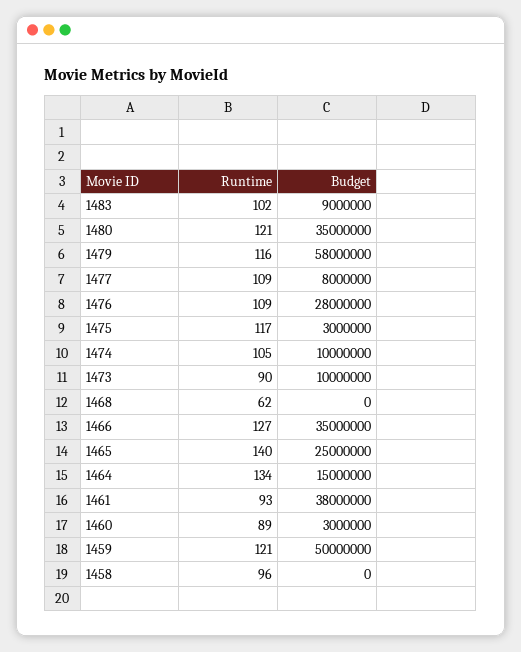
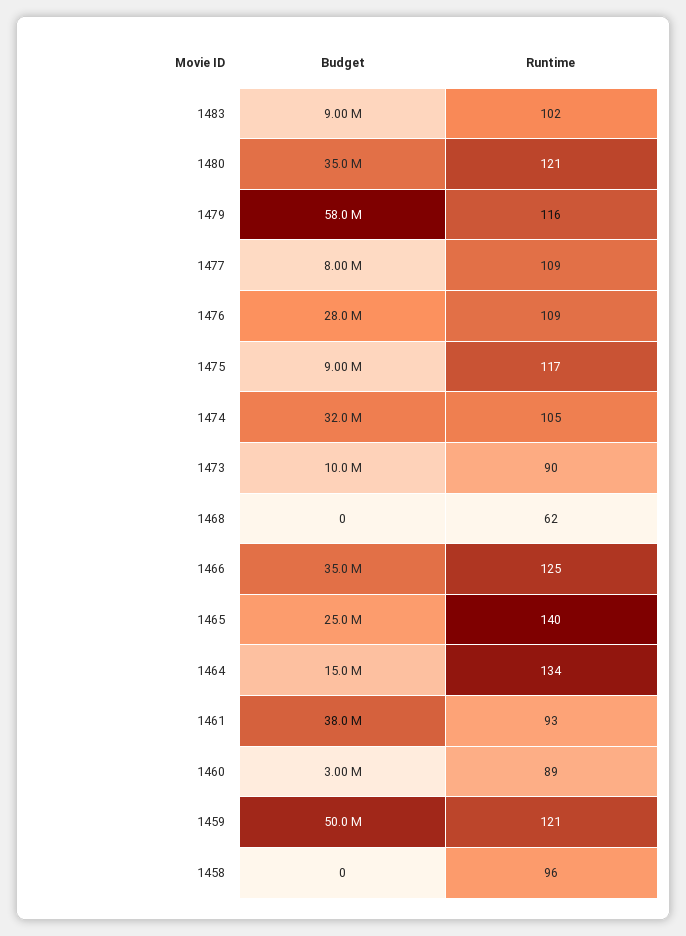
  {
    "Runtime": {
      "1483": 102,
      "1480": 121,
      "1479": 116,
      "1477": 109,
      "1476": 109,
      "1475": 117,
      "1474": 105,
      "1473": 90,
      "1468": 62,
-     "1466": 127,
+     "1466": 125,
      "1465": 140,
      "1464": 134,
      "1461": 93,
      "1460": 89,
      "1459": 121,
      "1458": 96
    },
    "Budget": {
      "1483": 9000000,
      "1480": 35000000,
      "1479": 58000000,
      "1477": 8000000,
      "1476": 28000000,
-     "1475": 3000000,
+     "1475": 9000000,
-     "1474": 10000000,
+     "1474": 32000000,
      "1473": 10000000,
      "1468": 0,
      "1466": 35000000,
      "1465": 25000000,
      "1464": 15000000,
      "1461": 38000000,
      "1460": 3000000,
      "1459": 50000000,
      "1458": 0
    }
  }

